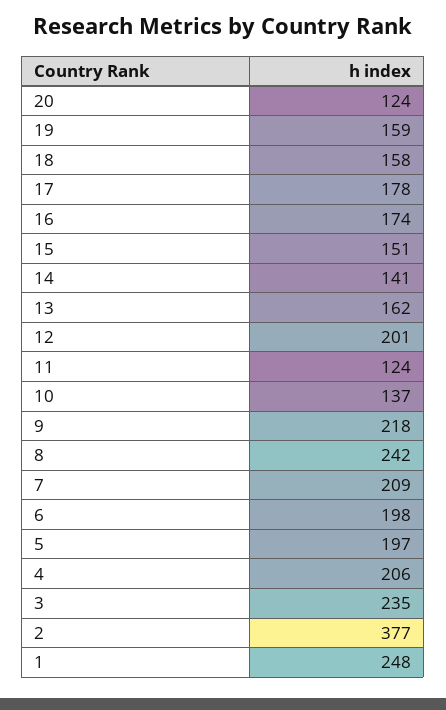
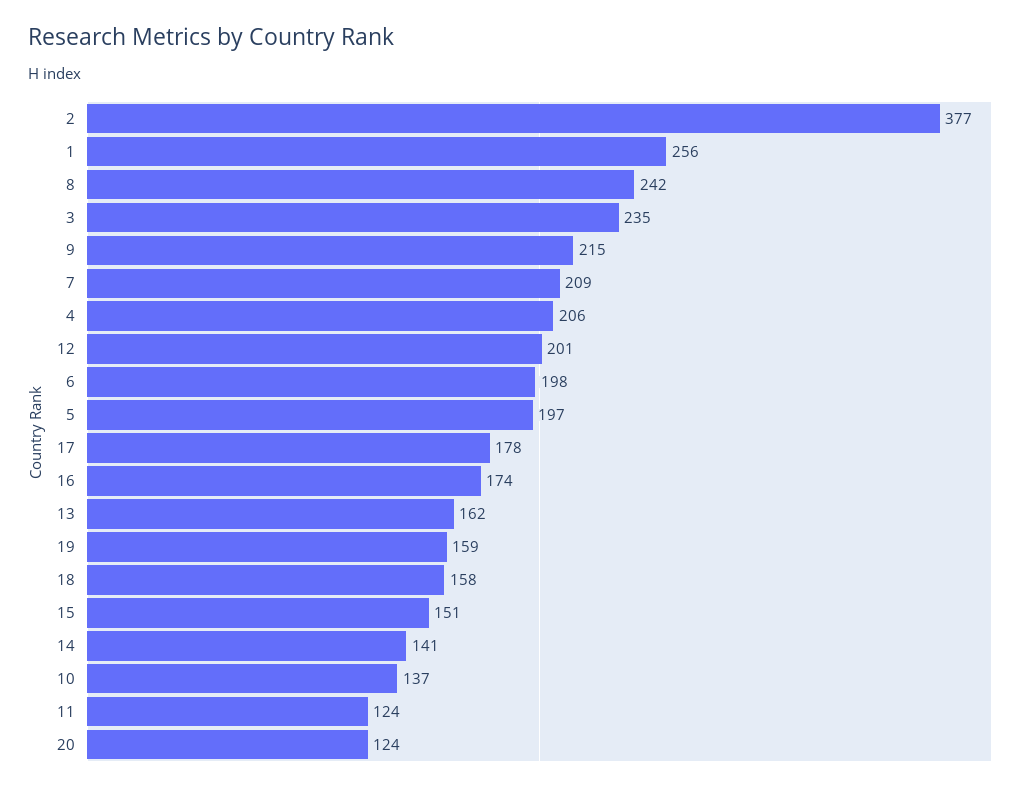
  {
    "20": 124,
    "19": 159,
    "18": 158,
    "17": 178,
    "16": 174,
    "15": 151,
    "14": 141,
    "13": 162,
    "12": 201,
    "11": 124,
    "10": 137,
-   "9": 218,
+   "9": 215,
    "8": 242,
    "7": 209,
    "6": 198,
    "5": 197,
    "4": 206,
    "3": 235,
    "2": 377,
-   "1": 248
+   "1": 256
  }

